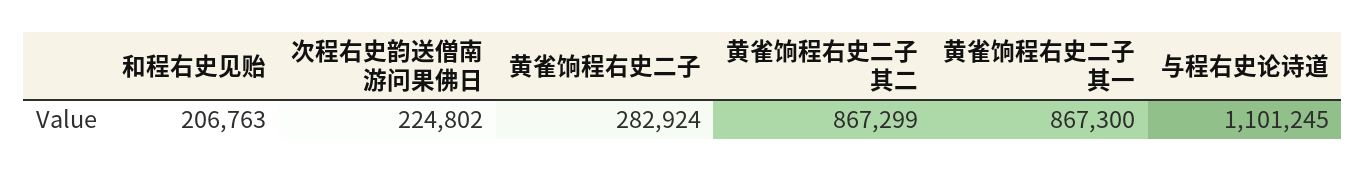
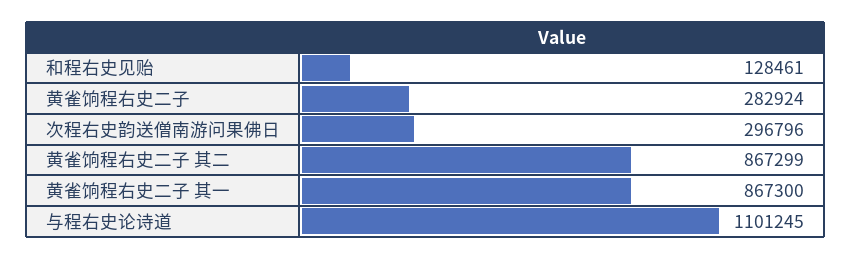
  {
-   "和程右史见贻": 206763,
+   "和程右史见贻": 128461,
-   "次程右史韵送僧南游问果佛日": 224802,
+   "次程右史韵送僧南游问果佛日": 296796,
    "黄雀饷程右史二子": 282924,
    "黄雀饷程右史二子 其二": 867299,
    "黄雀饷程右史二子 其一": 867300,
    "与程右史论诗道": 1101245
  }

